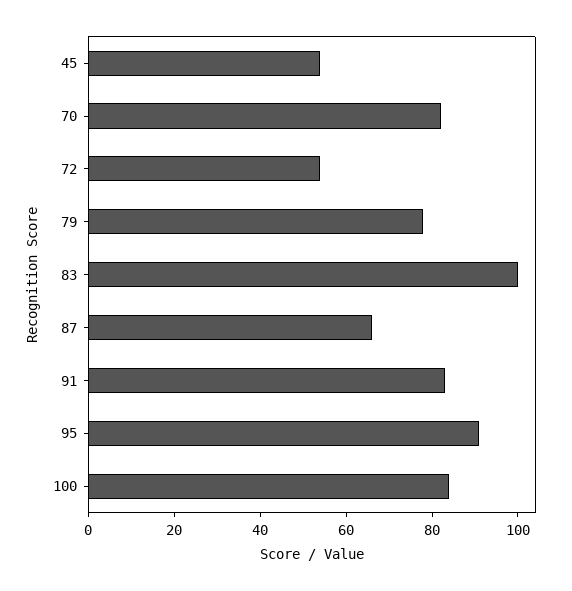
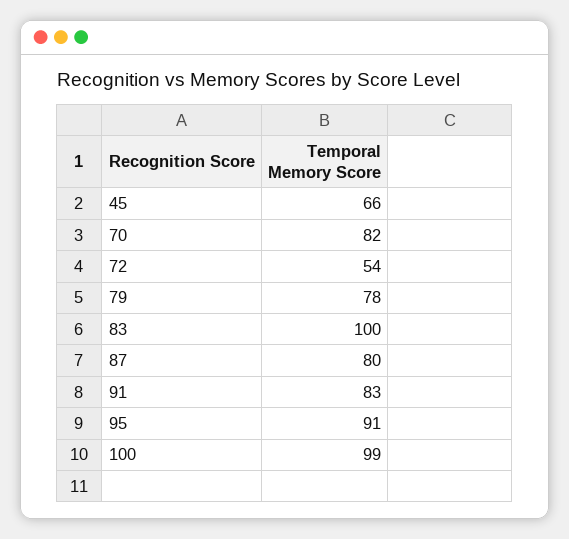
  {
-   "45": 55,
+   "45": 66,
    "70": 82,
    "72": 54,
    "79": 78,
    "83": 100,
-   "87": 65,
+   "87": 80,
    "91": 83,
    "95": 91,
-   "100": 85
+   "100": 99
  }

